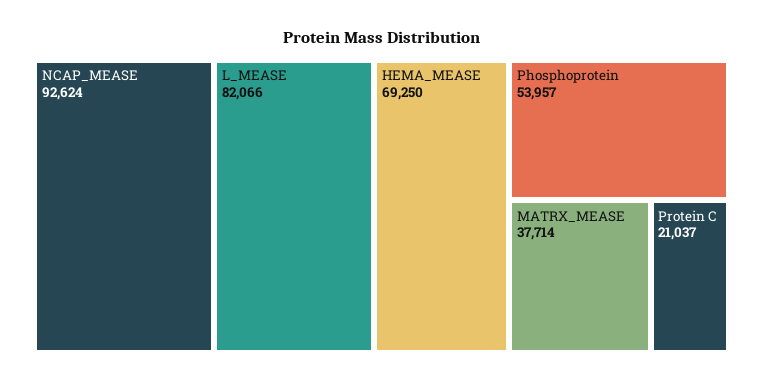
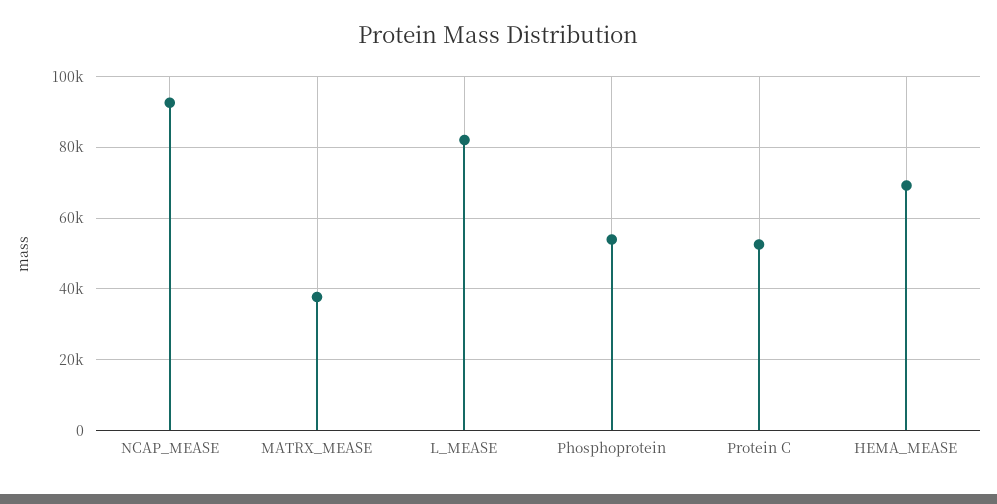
  {
    "NCAP_MEASE": 92624,
    "L_MEASE": 82066,
    "HEMA_MEASE": 69250,
    "Phosphoprotein": 53957,
    "MATRX_MEASE": 37714,
-   "Protein C": 21037
+   "Protein C": 52000
  }

